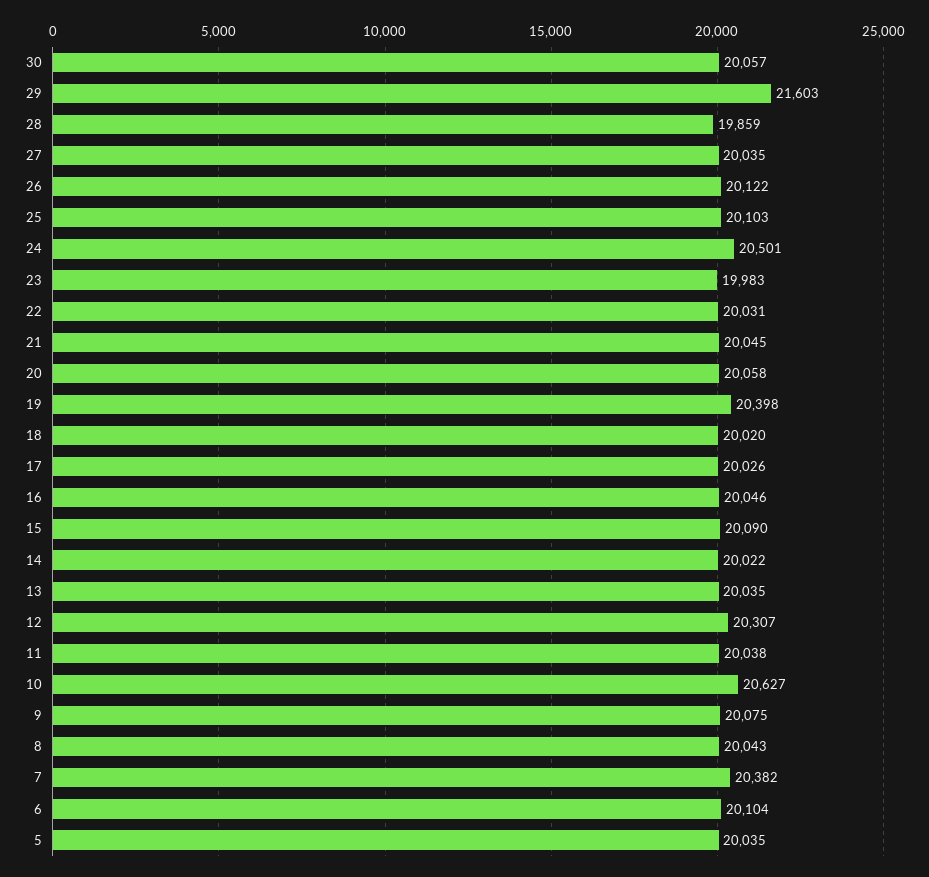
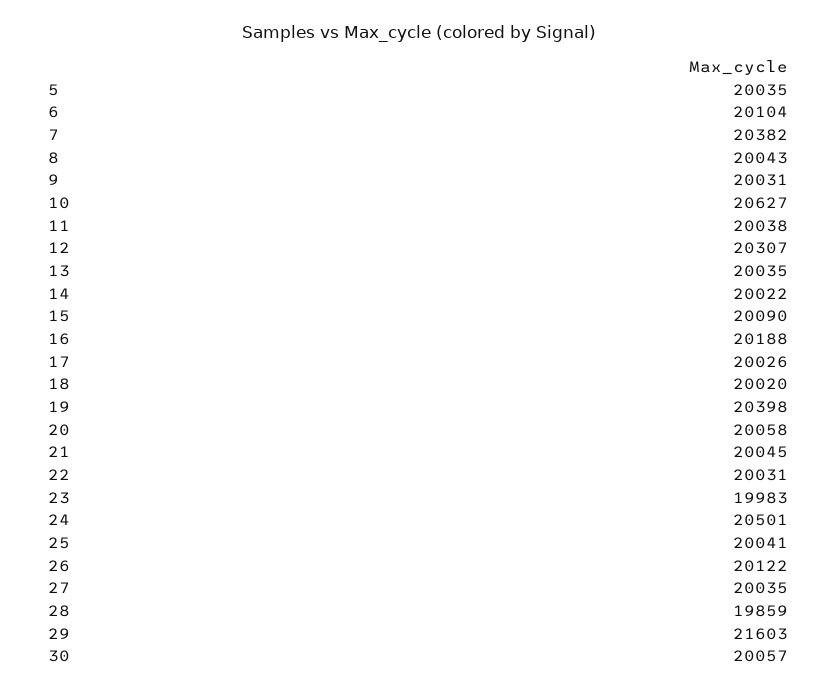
  {
    "30": 20057,
    "29": 21603,
    "28": 19859,
    "27": 20035,
    "26": 20122,
-   "25": 20103,
+   "25": 20041,
    "24": 20501,
    "23": 19983,
    "22": 20031,
    "21": 20045,
    "20": 20058,
    "19": 20398,
    "18": 20020,
    "17": 20026,
-   "16": 20046,
+   "16": 20188,
    "15": 20090,
    "14": 20022,
    "13": 20035,
    "12": 20307,
    "11": 20038,
    "10": 20627,
-   "9": 20075,
+   "9": 20031,
    "8": 20043,
    "7": 20382,
    "6": 20104,
    "5": 20035
  }

